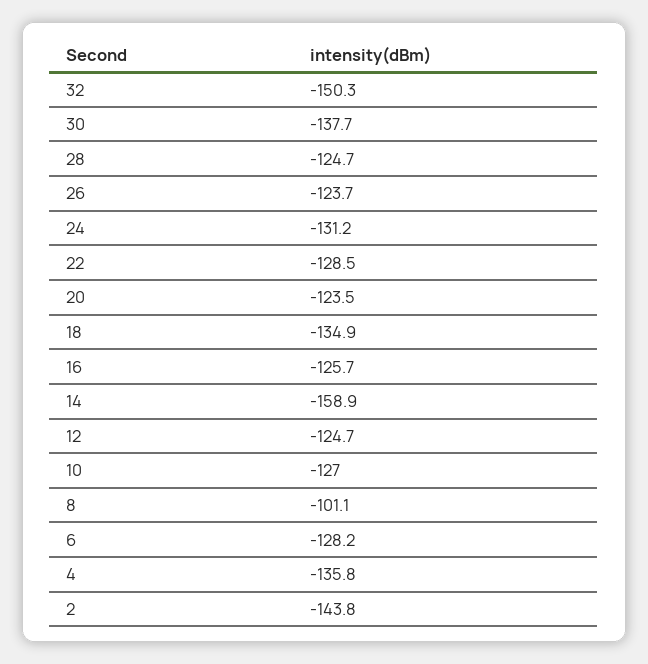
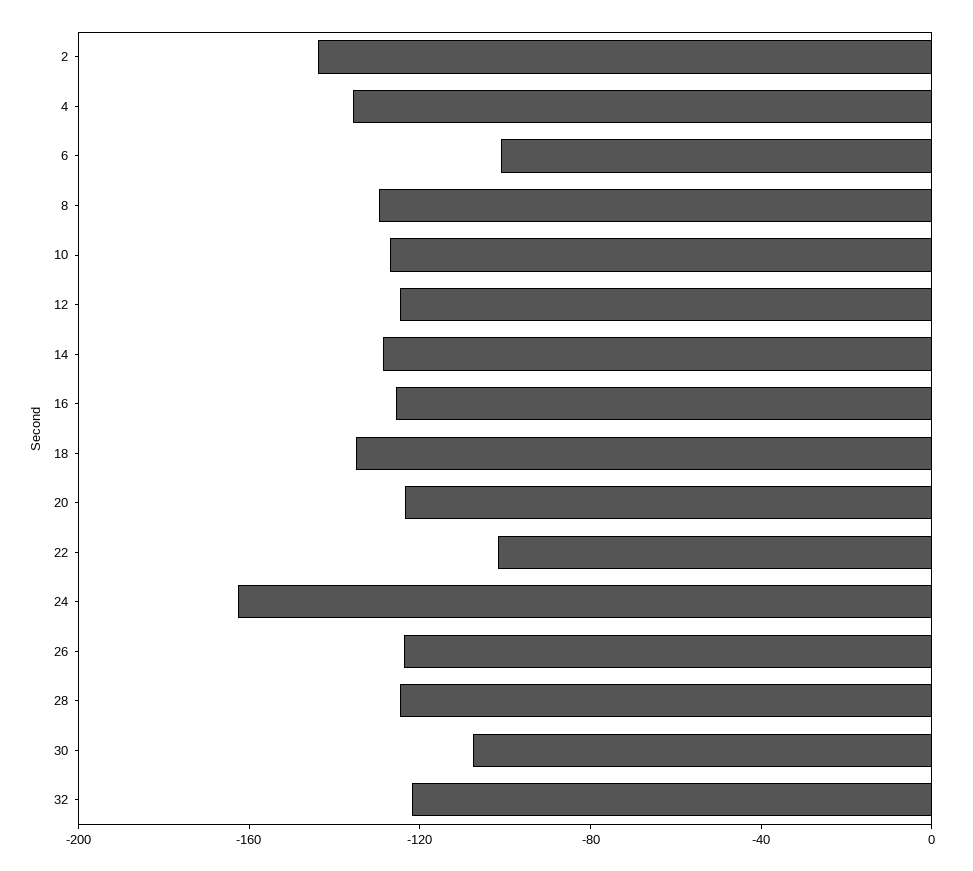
  {
-   "32": -150.3,
+   "32": -120,
-   "30": -137.7,
+   "30": -110,
    "28": -124.7,
    "26": -123.7,
-   "24": -131.2,
+   "24": -160,
-   "22": -128.5,
+   "22": -100,
    "20": -123.5,
    "18": -134.9,
    "16": -125.7,
-   "14": -158.9,
+   "14": -130,
    "12": -124.7,
    "10": -127,
-   "8": -101.1,
+   "8": -130,
-   "6": -128.2,
+   "6": -100,
    "4": -135.8,
    "2": -143.8
  }

